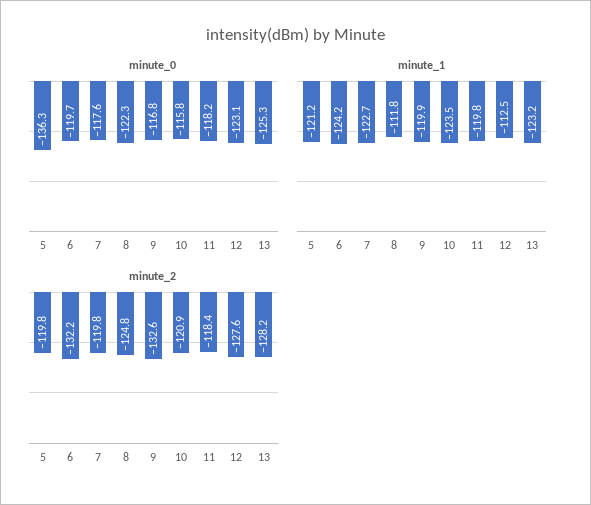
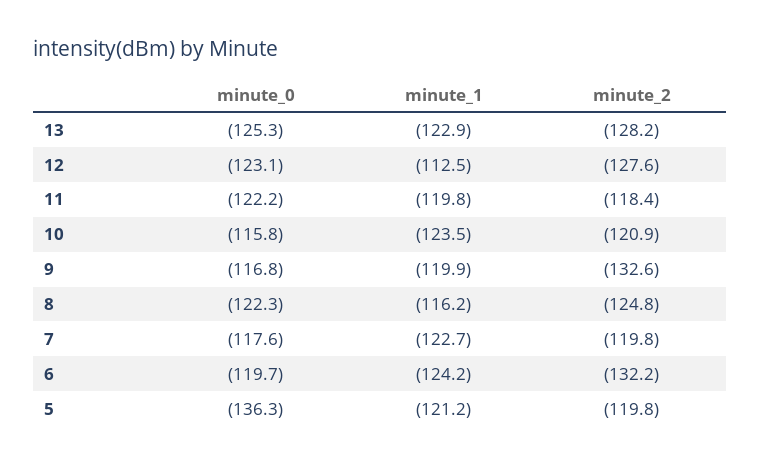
  {
    "minute_0": {
      "5": -136.3,
      "6": -119.7,
      "7": -117.6,
      "8": -122.3,
      "9": -116.8,
      "10": -115.8,
-     "11": -118.2,
+     "11": -122.2,
      "12": -123.1,
      "13": -125.3
    },
    "minute_1": {
      "5": -121.2,
      "6": -124.2,
      "7": -122.7,
-     "8": -111.8,
+     "8": -116.2,
      "9": -119.9,
      "10": -123.5,
      "11": -119.8,
      "12": -112.5,
-     "13": -123.2
+     "13": -122.9
    },
    "minute_2": {
      "5": -119.8,
      "6": -132.2,
      "7": -119.8,
      "8": -124.8,
      "9": -132.6,
      "10": -120.9,
      "11": -118.4,
      "12": -127.6,
      "13": -128.2
    }
  }

